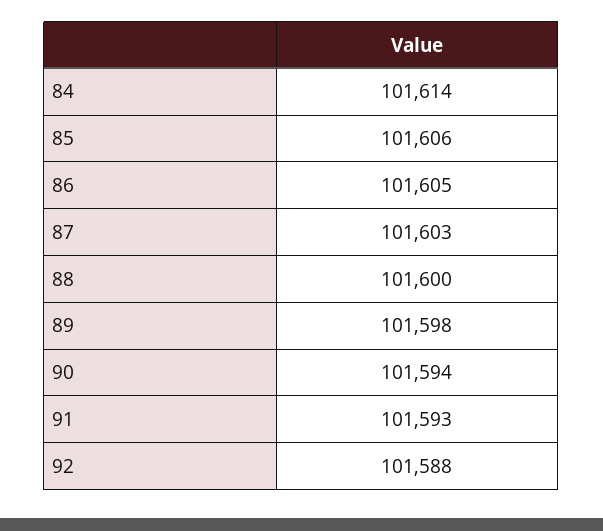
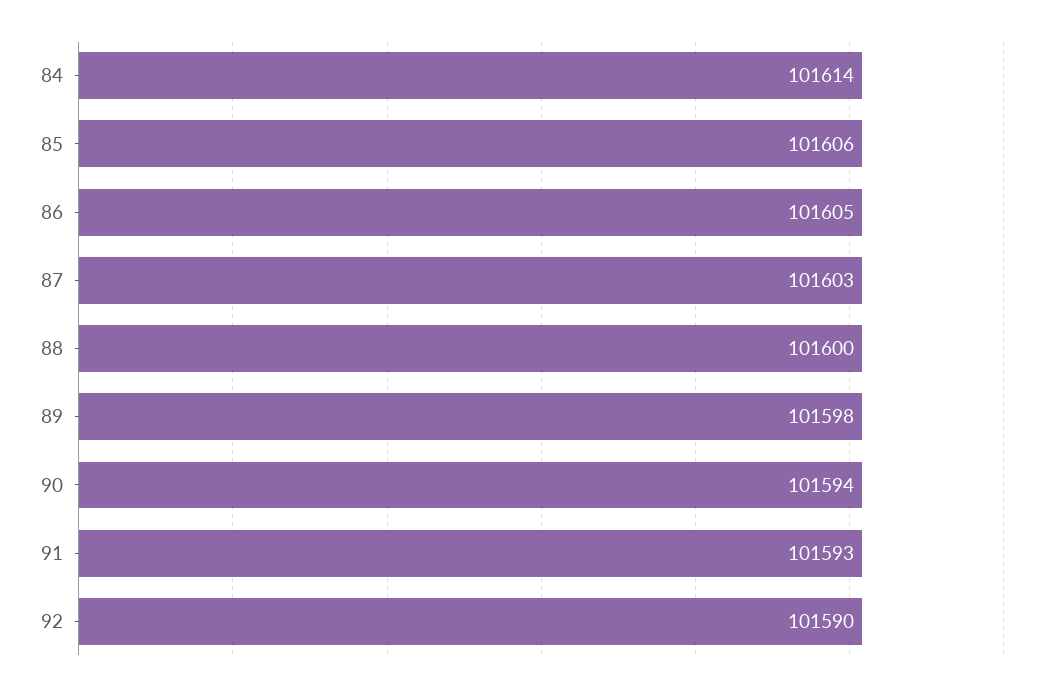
  {
    "84": 101614,
    "85": 101606,
    "86": 101605,
    "87": 101603,
    "88": 101600,
    "89": 101598,
    "90": 101594,
    "91": 101593,
-   "92": 101588
+   "92": 101590
  }

